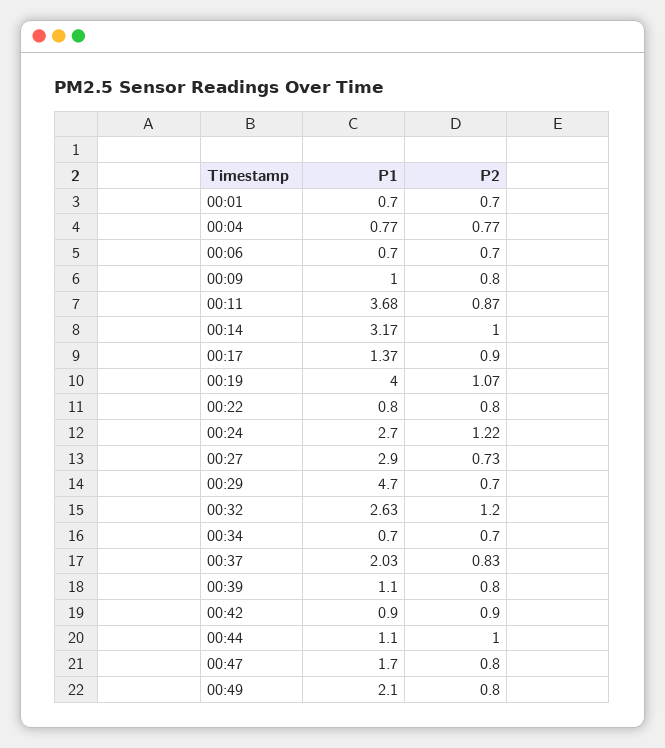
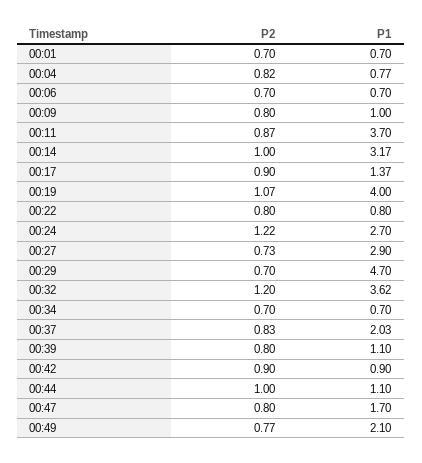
  {
    "P1": {
      "00:01": 0.7,
      "00:04": 0.77,
      "00:06": 0.7,
      "00:09": 1,
-     "00:11": 3.68,
+     "00:11": 3.7,
      "00:14": 3.17,
      "00:17": 1.37,
      "00:19": 4,
      "00:22": 0.8,
      "00:24": 2.7,
      "00:27": 2.9,
      "00:29": 4.7,
-     "00:32": 2.63,
+     "00:32": 3.62,
      "00:34": 0.7,
      "00:37": 2.03,
      "00:39": 1.1,
      "00:42": 0.9,
      "00:44": 1.1,
      "00:47": 1.7,
      "00:49": 2.1
    },
    "P2": {
      "00:01": 0.7,
-     "00:04": 0.77,
+     "00:04": 0.82,
      "00:06": 0.7,
      "00:09": 0.8,
      "00:11": 0.87,
      "00:14": 1,
      "00:17": 0.9,
      "00:19": 1.07,
      "00:22": 0.8,
      "00:24": 1.22,
      "00:27": 0.73,
      "00:29": 0.7,
      "00:32": 1.2,
      "00:34": 0.7,
      "00:37": 0.83,
      "00:39": 0.8,
      "00:42": 0.9,
      "00:44": 1,
      "00:47": 0.8,
-     "00:49": 0.8
+     "00:49": 0.77
    }
  }

